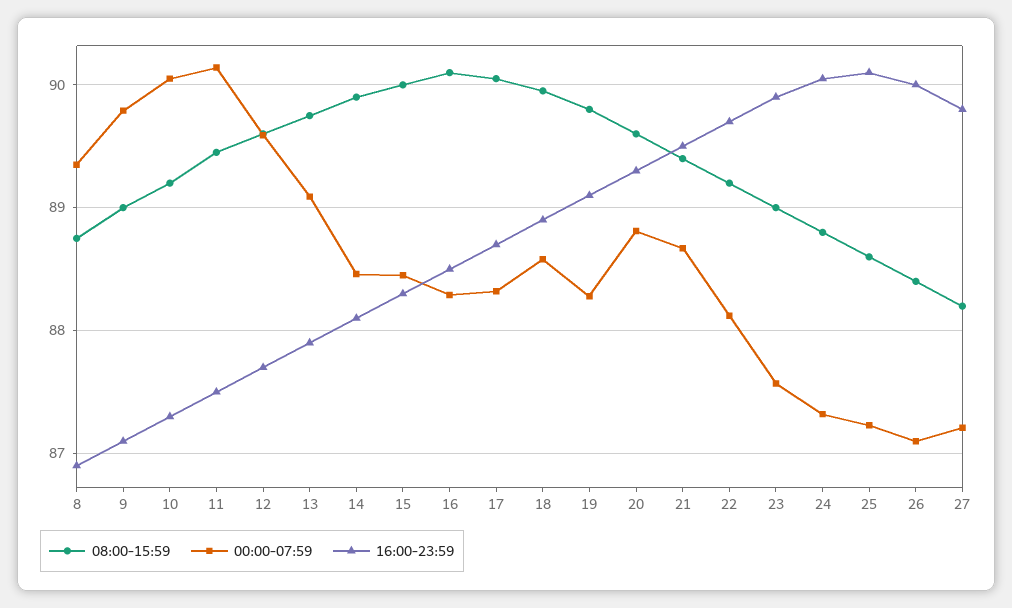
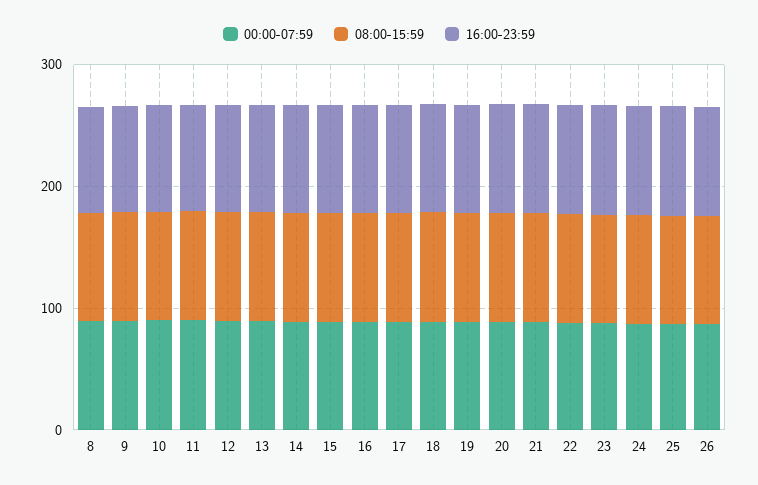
  {
    "08:00-15:59": {
      "8": 88.8,
      "9": 89,
      "10": 89.2,
      "11": 89.5,
      "12": 89.6,
      "13": 89.8,
      "14": 89.9,
      "15": 90,
      "16": 90.1,
      "17": 90.1,
      "18": 90,
      "19": 89.8,
      "20": 89.6,
      "21": 89.4,
      "22": 89.2,
      "23": 89,
      "24": 88.8,
      "25": 88.6,
-     "26": 88.4,
+     "26": 88.4
-     "27": 88.2
    },
    "00:00-07:59": {
      "8": 89.4,
      "9": 89.8,
      "10": 90.1,
      "11": 90.1,
      "12": 89.6,
      "13": 89.1,
      "14": 88.5,
      "15": 88.5,
      "16": 88.3,
      "17": 88.3,
      "18": 88.6,
      "19": 88.3,
      "20": 88.8,
      "21": 88.7,
      "22": 88.1,
      "23": 87.6,
      "24": 87.3,
      "25": 87.2,
-     "26": 87.1,
+     "26": 87.1
-     "27": 87.2
    },
    "16:00-23:59": {
      "8": 86.9,
      "9": 87.1,
      "10": 87.3,
      "11": 87.5,
      "12": 87.7,
      "13": 87.9,
      "14": 88.1,
      "15": 88.3,
      "16": 88.5,
      "17": 88.7,
      "18": 88.9,
      "19": 89.1,
      "20": 89.3,
      "21": 89.5,
      "22": 89.7,
      "23": 89.9,
      "24": 90.1,
      "25": 90.1,
-     "26": 90,
+     "26": 90
-     "27": 89.8
    }
  }

